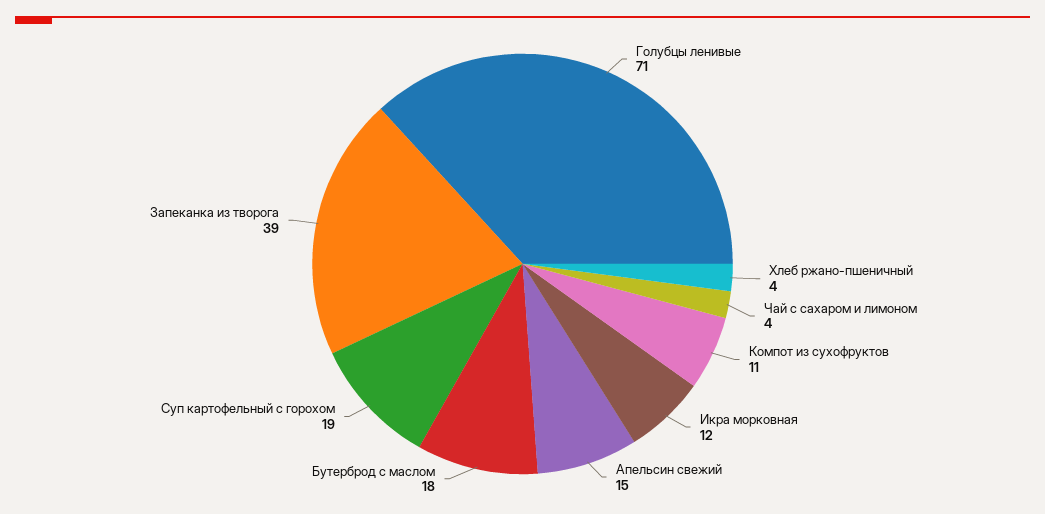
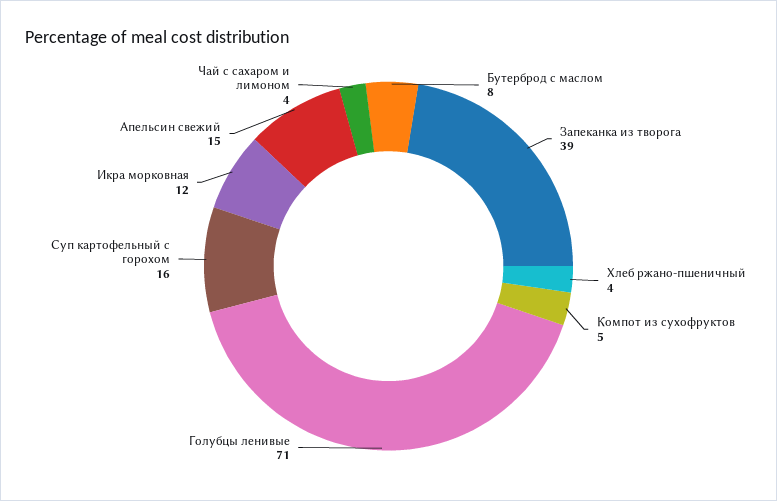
  {
    "Голубцы ленивые": 71,
    "Хлеб ржано-пшеничный": 4,
    "Чай с сахаром и лимоном": 4,
-   "Компот из сухофруктов": 11,
+   "Компот из сухофруктов": 5,
    "Икра морковная": 12,
    "Апельсин свежий": 15,
-   "Бутерброд с маслом": 18,
+   "Бутерброд с маслом": 8,
-   "Суп картофельный с горохом": 19,
+   "Суп картофельный с горохом": 16,
    "Запеканка из творога": 39
  }

